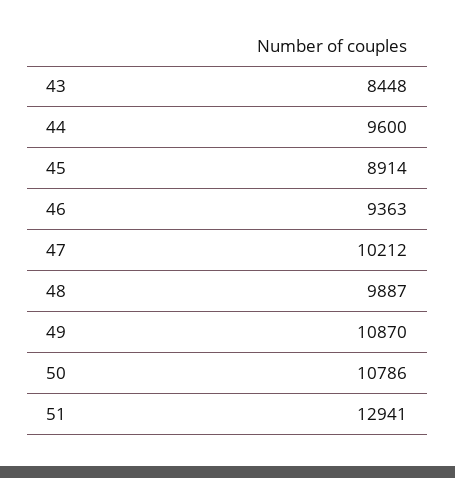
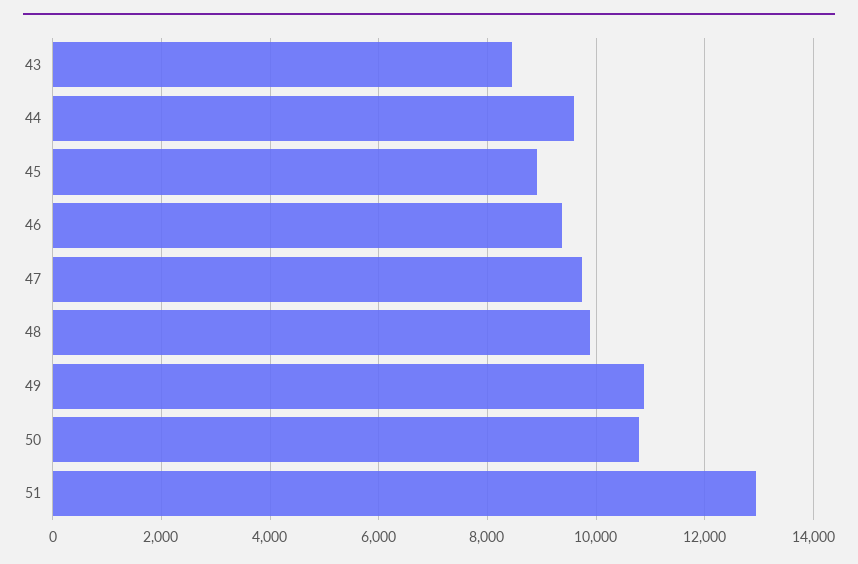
  {
    "43": 8448,
    "44": 9600,
    "45": 8914,
    "46": 9363,
-   "47": 10212,
+   "47": 9800,
    "48": 9887,
    "49": 10870,
    "50": 10786,
    "51": 12941
  }

